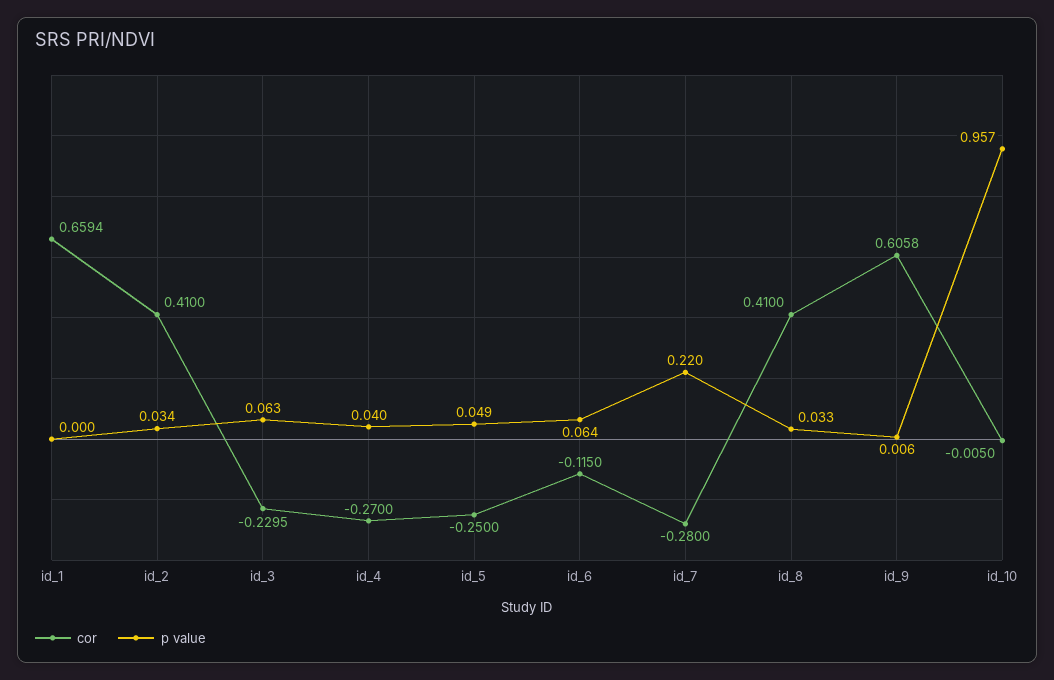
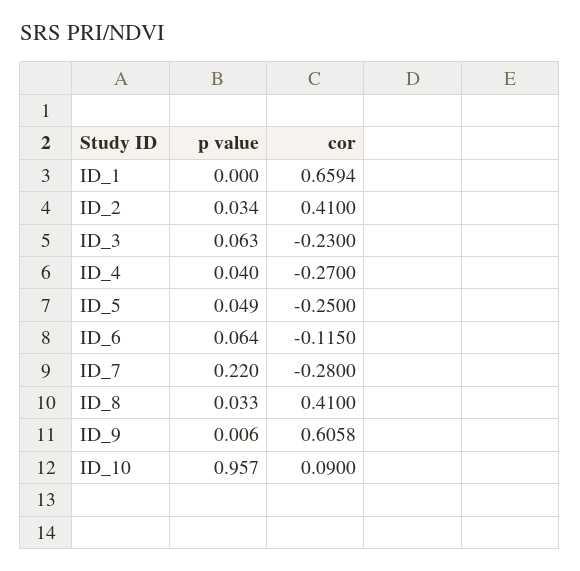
  {
    "cor": {
      "id_1": 0.6594,
      "id_2": 0.41,
-     "id_3": -0.2295,
+     "id_3": -0.23,
      "id_4": -0.27,
      "id_5": -0.25,
      "id_6": -0.115,
      "id_7": -0.28,
      "id_8": 0.41,
      "id_9": 0.6058,
-     "id_10": -0.005
+     "id_10": 0.09
    },
    "p value": {
      "id_1": 0,
      "id_2": 0.034,
      "id_3": 0.063,
      "id_4": 0.04,
      "id_5": 0.049,
      "id_6": 0.064,
      "id_7": 0.22,
      "id_8": 0.033,
      "id_9": 0.006,
      "id_10": 0.957
    }
  }

